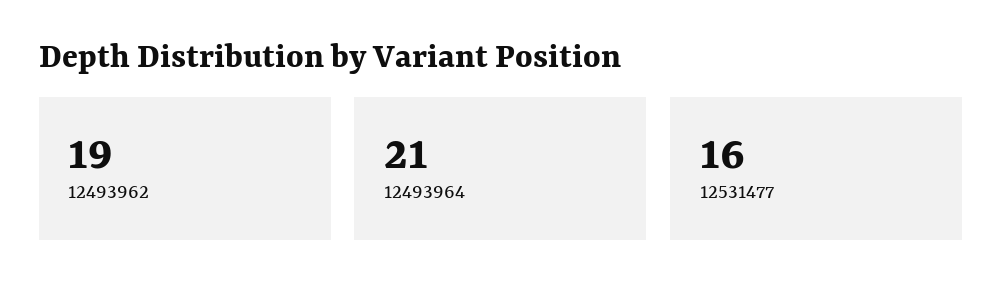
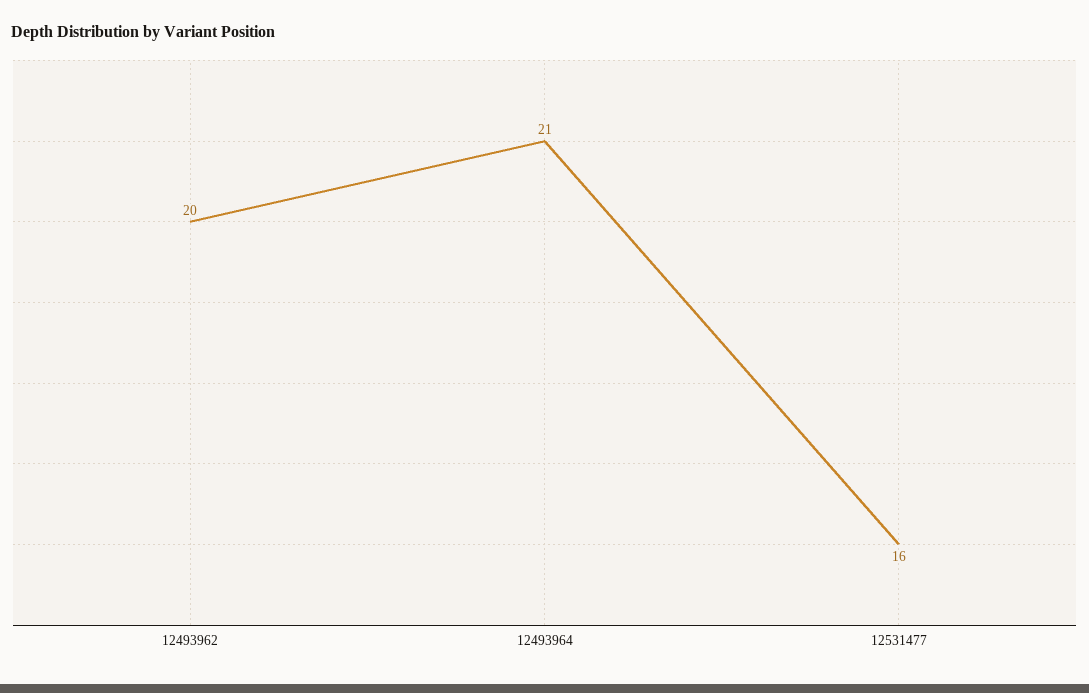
  {
-   "12493962": 19,
+   "12493962": 20,
    "12493964": 21,
    "12531477": 16
  }

